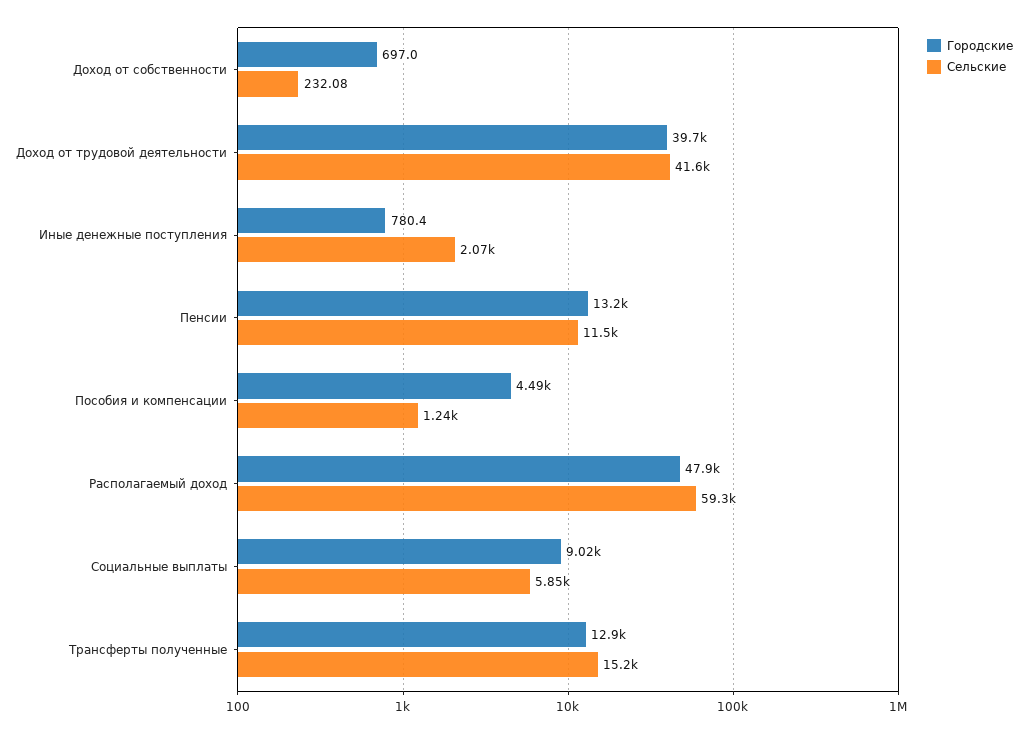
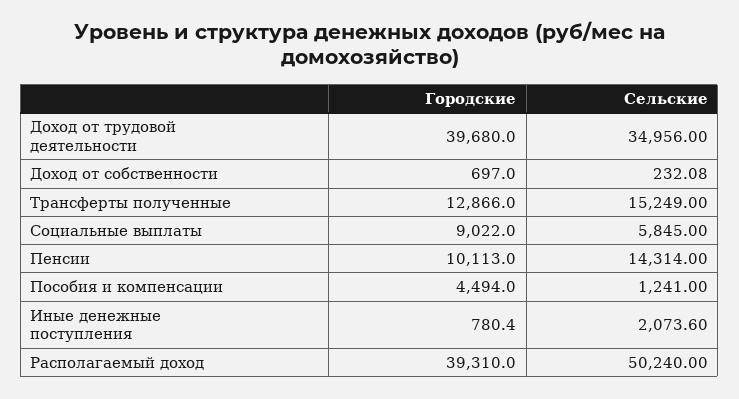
  {
    "Городские": {
      "Доход от собственности": 697,
      "Доход от трудовой деятельности": 39680,
      "Иные денежные поступления": 780.4,
-     "Пенсии": 13200,
+     "Пенсии": 10113,
      "Пособия и компенсации": 4494,
-     "Располагаемый доход": 47900,
+     "Располагаемый доход": 39310,
      "Социальные выплаты": 9022,
      "Трансферты полученные": 12866
    },
    "Сельские": {
      "Доход от собственности": 232.08,
-     "Доход от трудовой деятельности": 41600,
+     "Доход от трудовой деятельности": 34956,
      "Иные денежные поступления": 2073.6,
-     "Пенсии": 11500,
+     "Пенсии": 14314,
      "Пособия и компенсации": 1241,
-     "Располагаемый доход": 59300,
+     "Располагаемый доход": 50240,
      "Социальные выплаты": 5845,
      "Трансферты полученные": 15249
    }
  }

